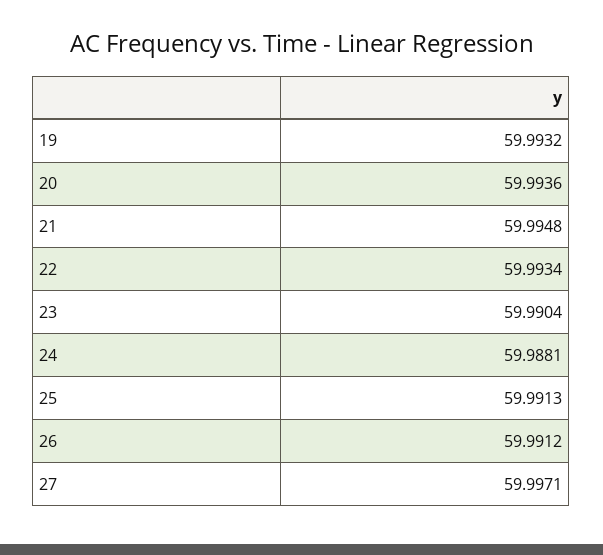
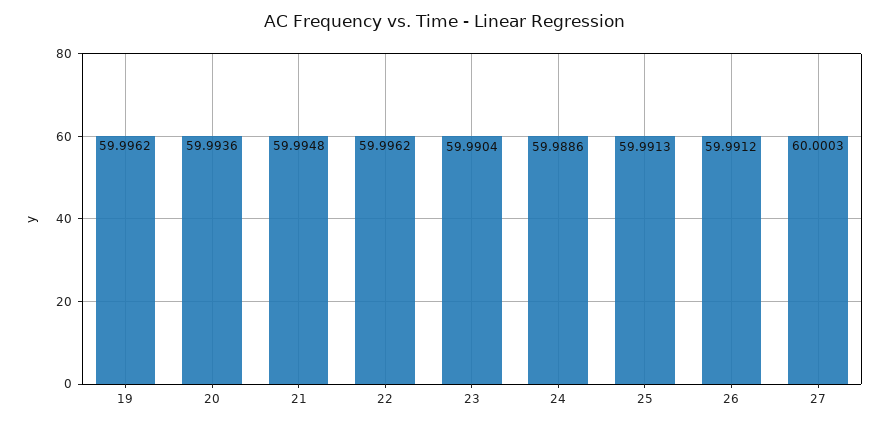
  {
-   "19": 59.9932,
+   "19": 59.9962,
    "20": 59.9936,
    "21": 59.9948,
-   "22": 59.9934,
+   "22": 59.9962,
    "23": 59.9904,
-   "24": 59.9881,
+   "24": 59.9886,
    "25": 59.9913,
    "26": 59.9912,
-   "27": 59.9971
+   "27": 60.0003
  }

